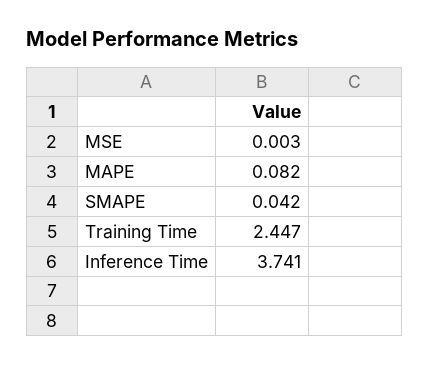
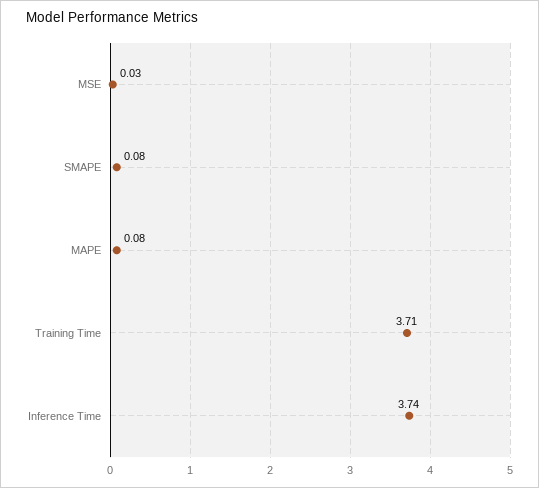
  {
-   "MSE": 0.003,
+   "MSE": 0.03,
    "MAPE": 0.082,
-   "SMAPE": 0.042,
+   "SMAPE": 0.08,
-   "Training Time": 2.447,
+   "Training Time": 3.71,
    "Inference Time": 3.741
  }

